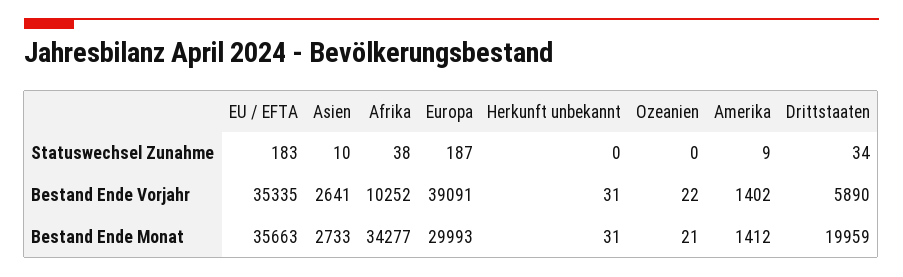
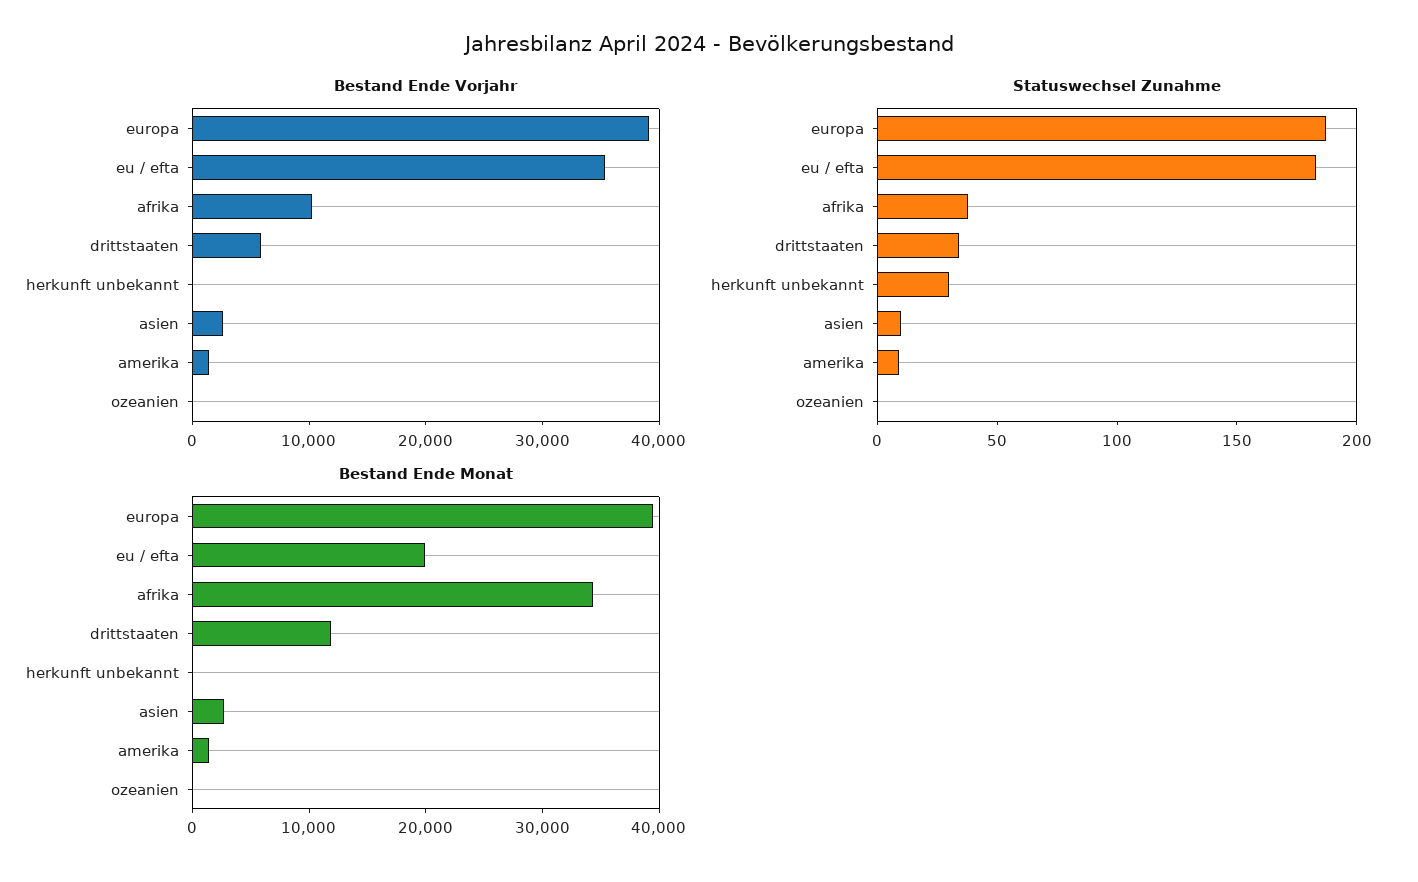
  {
    "Statuswechsel Zunahme": {
      "EU / EFTA": 183,
      "Asien": 10,
      "Afrika": 38,
      "Europa": 187,
-     "Herkunft unbekannt": 0,
+     "Herkunft unbekannt": 30,
      "Ozeanien": 0,
      "Amerika": 9,
      "Drittstaaten": 34
    },
    "Bestand Ende Vorjahr": {
      "EU / EFTA": 35335,
      "Asien": 2641,
      "Afrika": 10252,
      "Europa": 39091,
      "Herkunft unbekannt": 31,
      "Ozeanien": 22,
      "Amerika": 1402,
      "Drittstaaten": 5890
    },
    "Bestand Ende Monat": {
-     "EU / EFTA": 35663,
+     "EU / EFTA": 20000,
      "Asien": 2733,
      "Afrika": 34277,
-     "Europa": 29993,
+     "Europa": 40000,
      "Herkunft unbekannt": 31,
      "Ozeanien": 21,
      "Amerika": 1412,
-     "Drittstaaten": 19959
+     "Drittstaaten": 12000
    }
  }

